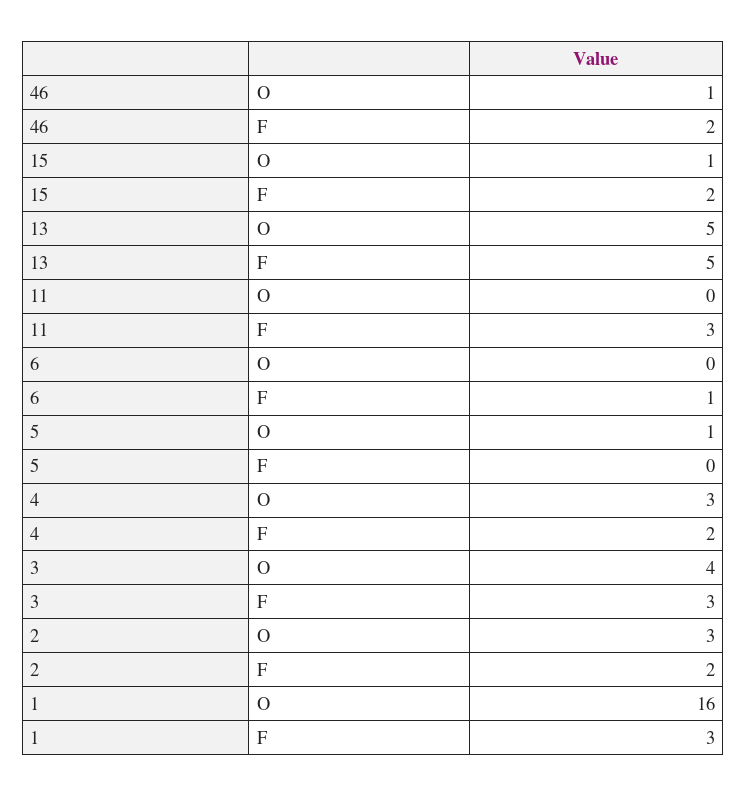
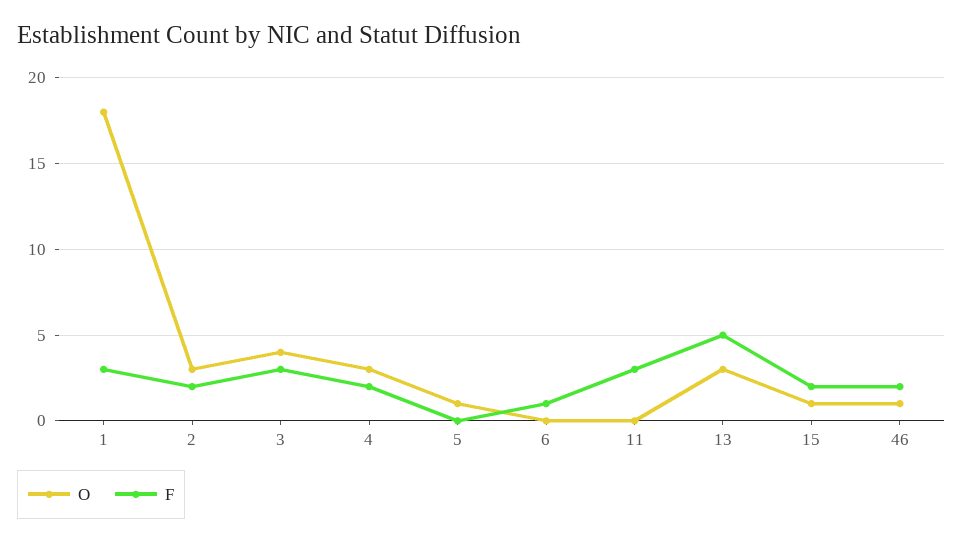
  {
    "O": {
      "46": 1,
      "15": 1,
-     "13": 5,
+     "13": 3,
      "11": 0,
      "6": 0,
      "5": 1,
      "4": 3,
      "3": 4,
      "2": 3,
-     "1": 16
+     "1": 18
    },
    "F": {
      "46": 2,
      "15": 2,
      "13": 5,
      "11": 3,
      "6": 1,
      "5": 0,
      "4": 2,
      "3": 3,
      "2": 2,
      "1": 3
    }
  }

